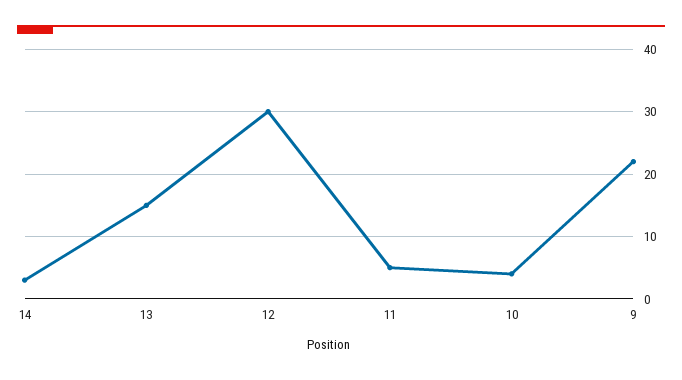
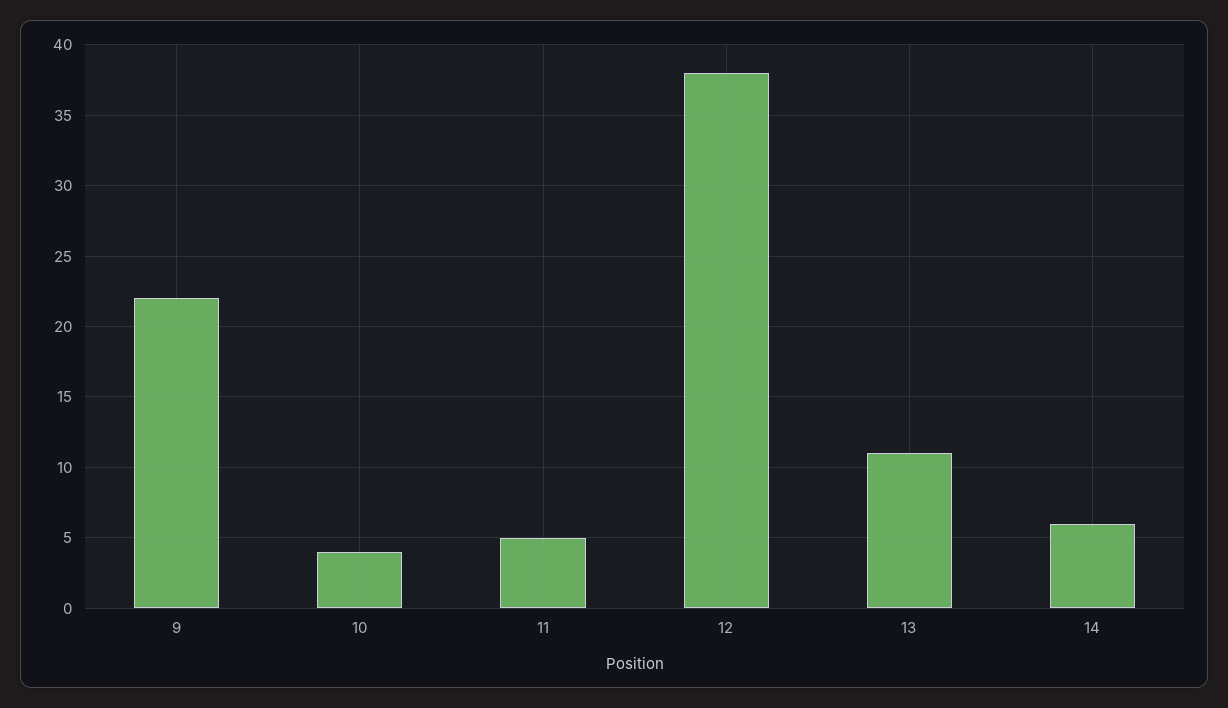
  {
-   "14": 3,
+   "14": 6,
-   "13": 15,
+   "13": 11,
-   "12": 30,
+   "12": 38,
    "11": 5,
    "10": 4,
    "9": 22
  }

